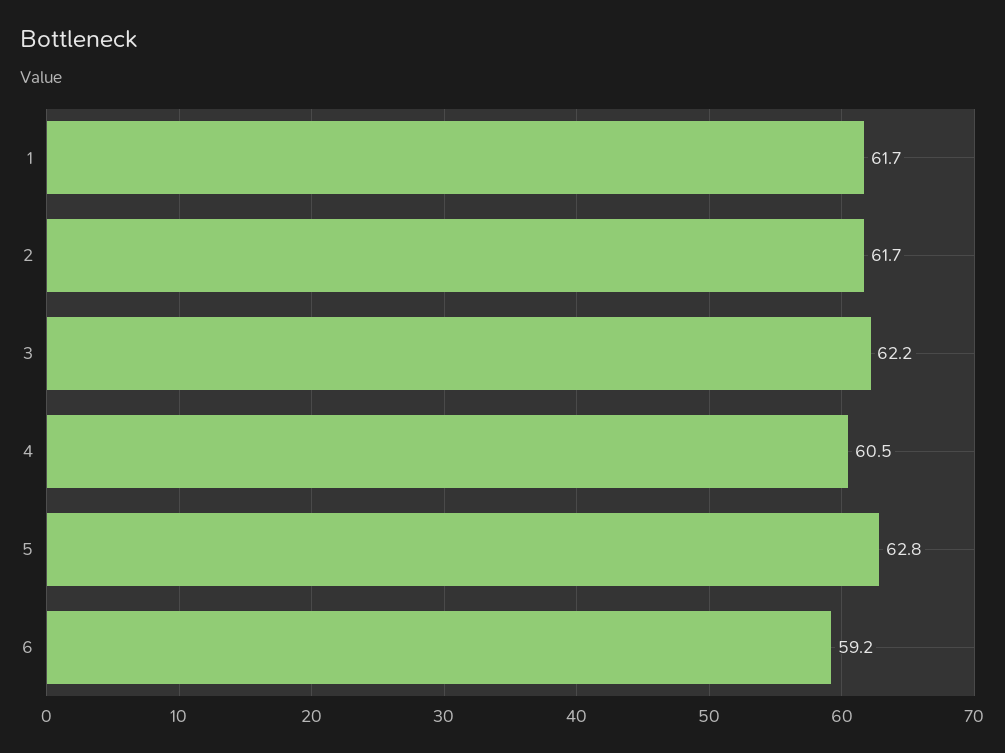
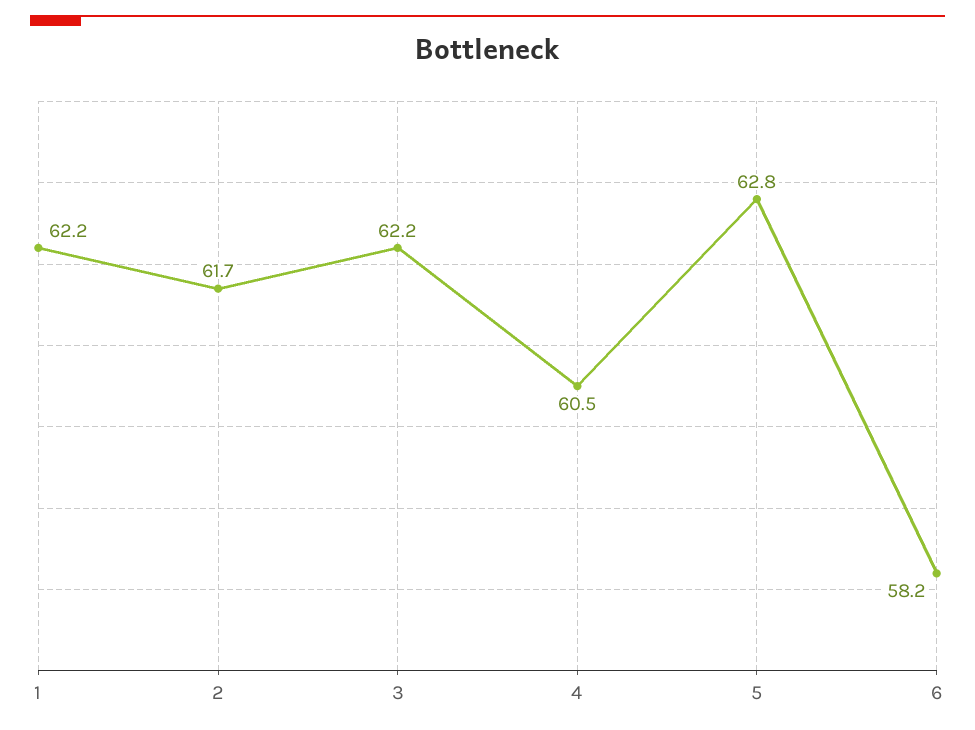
  {
-   "1": 61.7,
+   "1": 62.2,
    "2": 61.7,
    "3": 62.2,
    "4": 60.5,
    "5": 62.8,
-   "6": 59.2
+   "6": 58.2
  }

